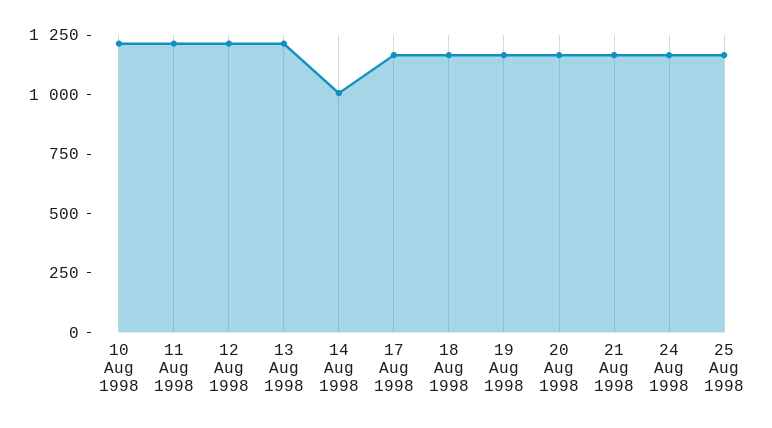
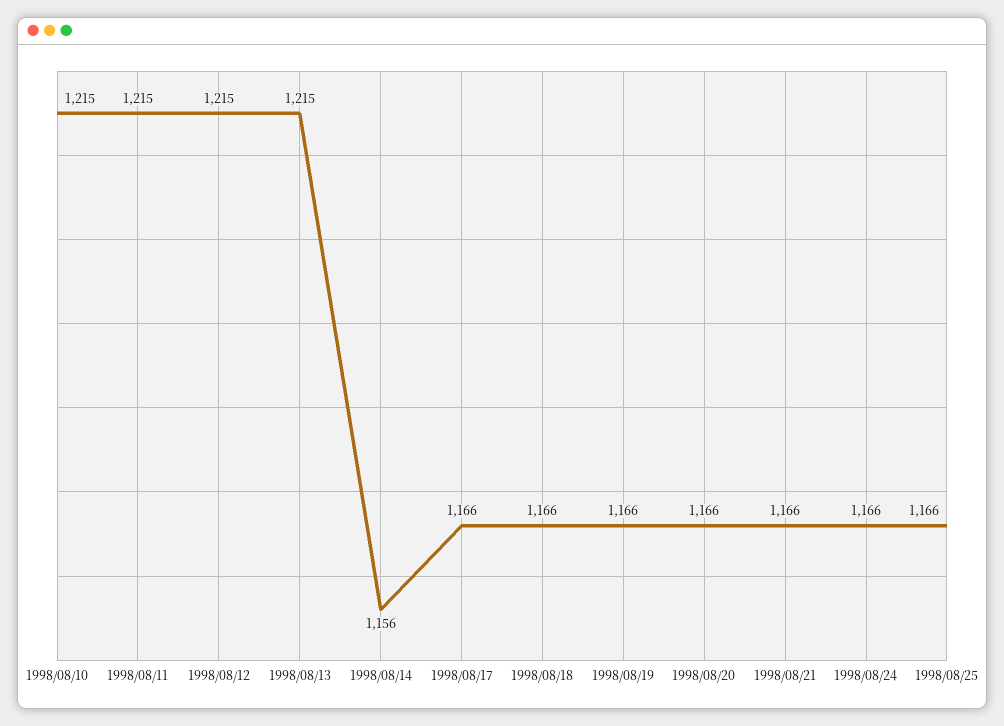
  {
    "10 Aug 1998": 1215,
    "11 Aug 1998": 1215,
    "12 Aug 1998": 1215,
    "13 Aug 1998": 1215,
-   "14 Aug 1998": 1000,
+   "14 Aug 1998": 1156,
    "17 Aug 1998": 1166,
    "18 Aug 1998": 1166,
    "19 Aug 1998": 1166,
    "20 Aug 1998": 1166,
    "21 Aug 1998": 1166,
    "24 Aug 1998": 1166,
    "25 Aug 1998": 1166
  }

